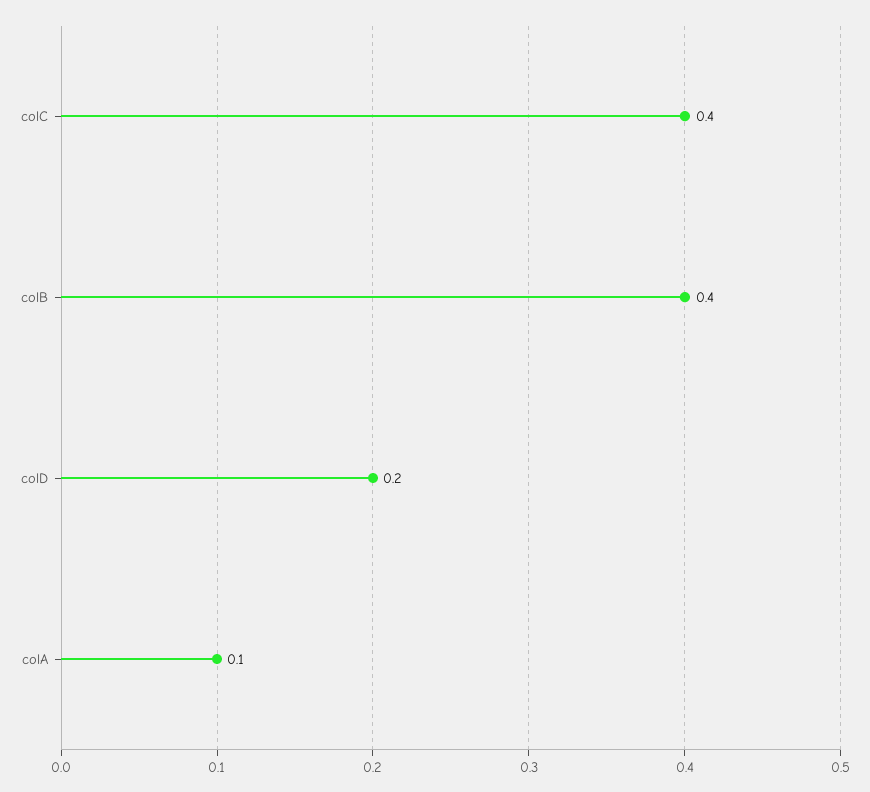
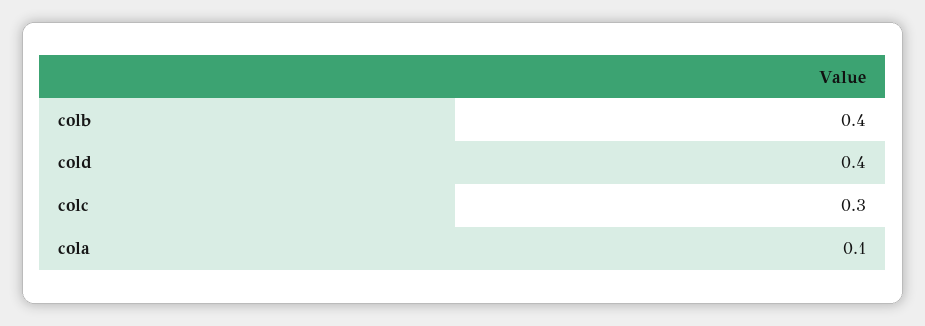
  {
-   "colC": 0.4,
+   "colC": 0.3,
    "colB": 0.4,
-   "colD": 0.2,
+   "colD": 0.4,
    "colA": 0.1
  }

